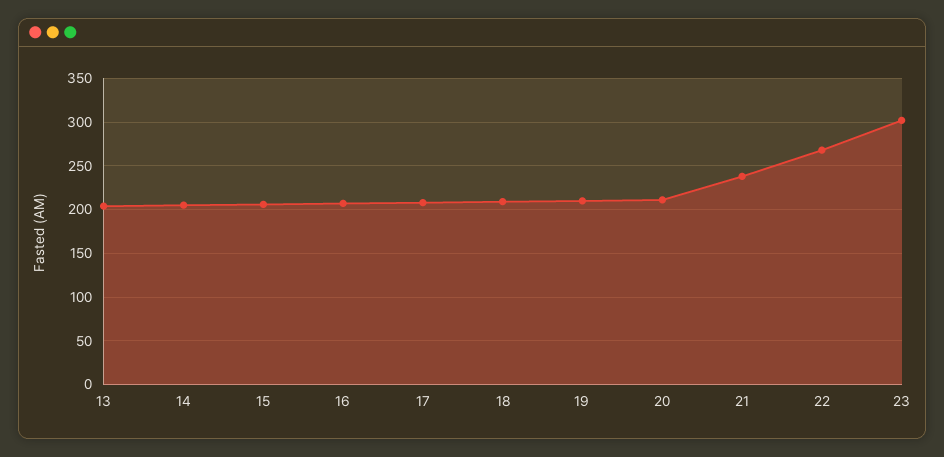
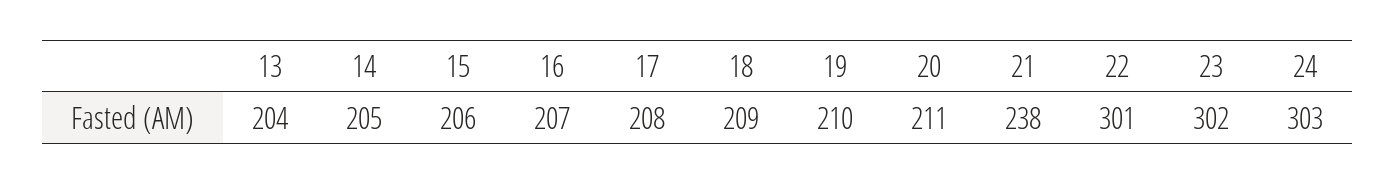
  {
    "13": 204,
    "14": 205,
    "15": 206,
    "16": 207,
    "17": 208,
    "18": 209,
    "19": 210,
    "20": 211,
    "21": 238,
-   "22": 270,
+   "22": 301,
-   "23": 302
+   "23": 302,
+   "24": 303
  }

